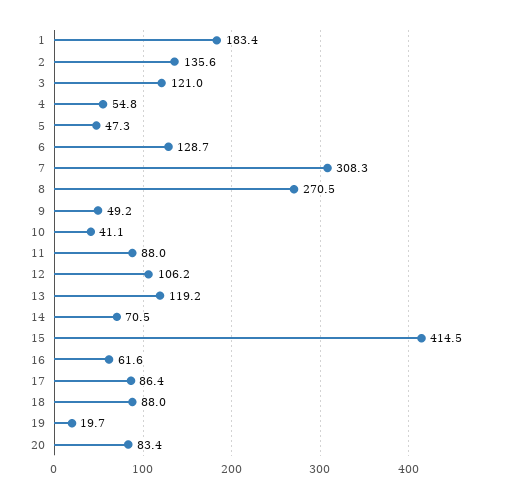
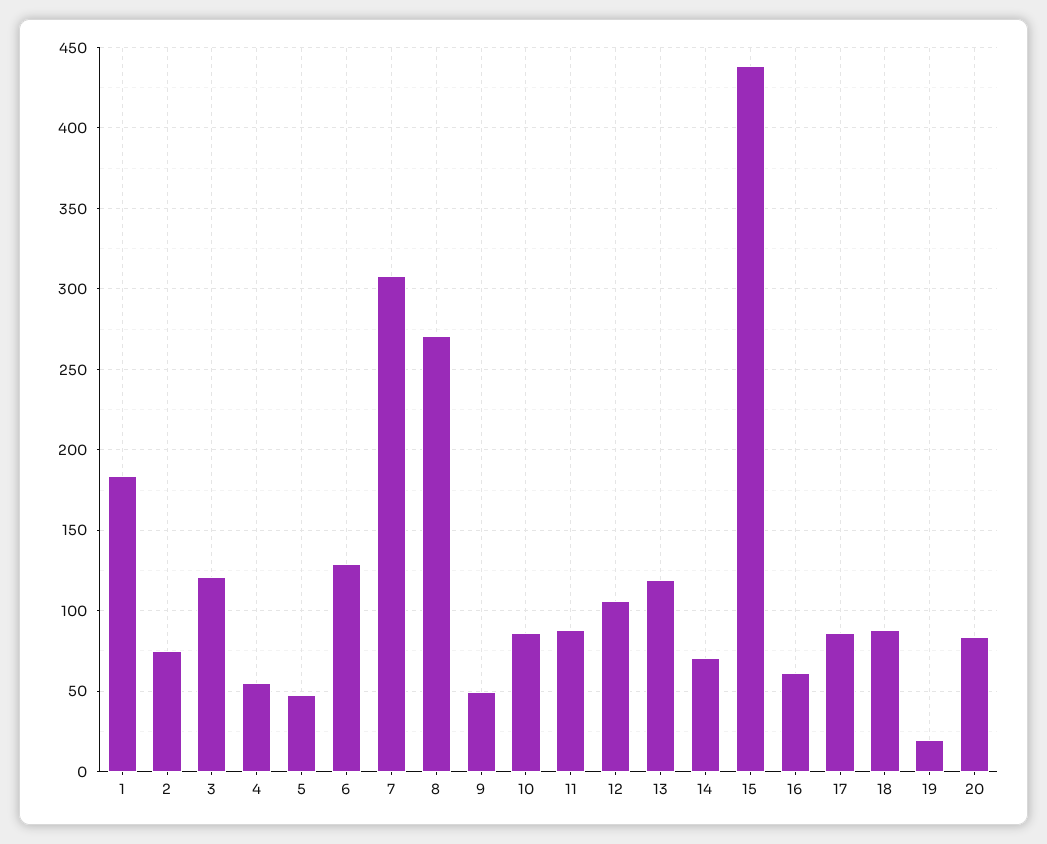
  {
    "1": 183.4,
-   "2": 135.6,
+   "2": 75,
    "3": 121,
    "4": 54.8,
    "5": 47.3,
    "6": 128.7,
    "7": 308.3,
    "8": 270.5,
    "9": 49.2,
-   "10": 41.1,
+   "10": 85,
    "11": 88,
    "12": 106.2,
    "13": 119.2,
    "14": 70.5,
-   "15": 414.5,
+   "15": 440,
    "16": 61.6,
    "17": 86.4,
    "18": 88,
    "19": 19.7,
    "20": 83.4
  }

